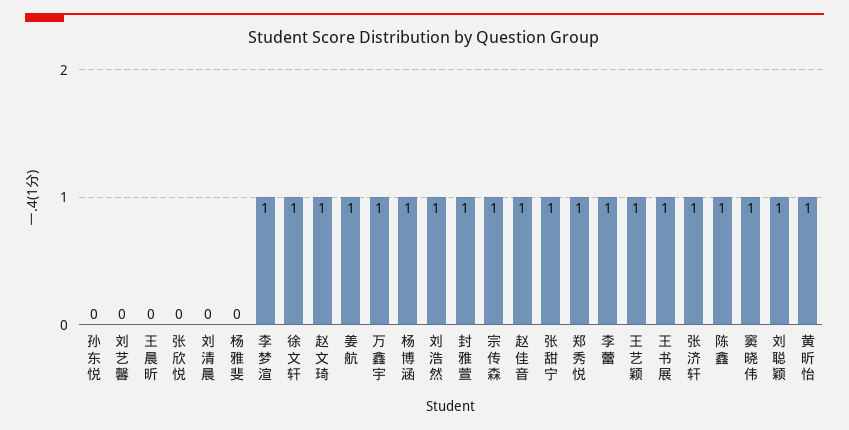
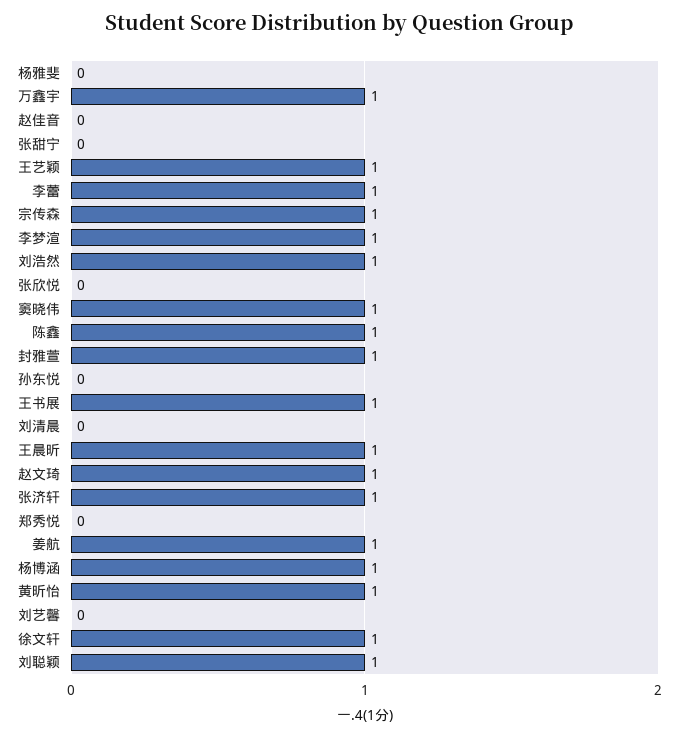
  {
    "孙东悦": 0,
    "刘艺馨": 0,
-   "王晨昕": 0,
+   "王晨昕": 1,
    "张欣悦": 0,
    "刘清晨": 0,
    "杨雅斐": 0,
    "李梦渲": 1,
    "徐文轩": 1,
    "赵文琦": 1,
    "姜航": 1,
    "万鑫宇": 1,
    "杨博涵": 1,
    "刘浩然": 1,
    "封雅萱": 1,
    "宗传森": 1,
-   "赵佳音": 1,
+   "赵佳音": 0,
-   "张甜宁": 1,
+   "张甜宁": 0,
-   "郑秀悦": 1,
+   "郑秀悦": 0,
    "李蕾": 1,
    "王艺颖": 1,
    "王书展": 1,
    "张济轩": 1,
    "陈鑫": 1,
    "窦晓伟": 1,
    "刘聪颖": 1,
    "黄昕怡": 1
  }

